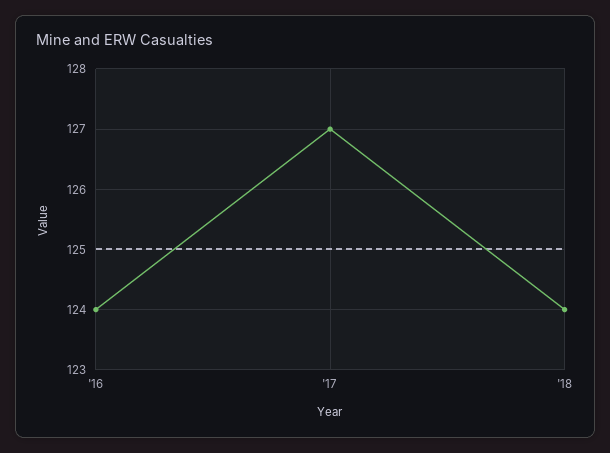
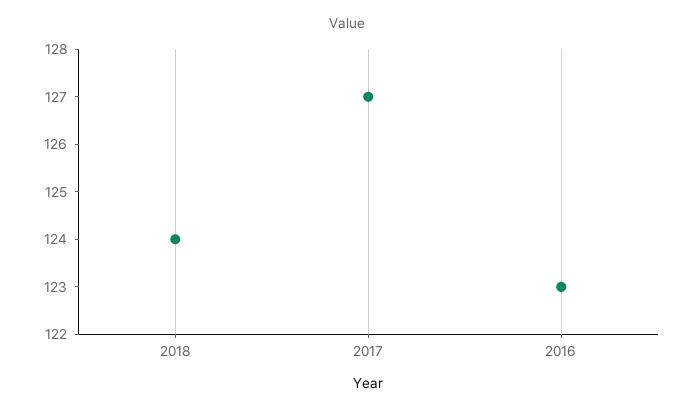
  {
-   "'16": 124,
+   "'16": 123,
    "'17": 127,
    "'18": 124
  }

